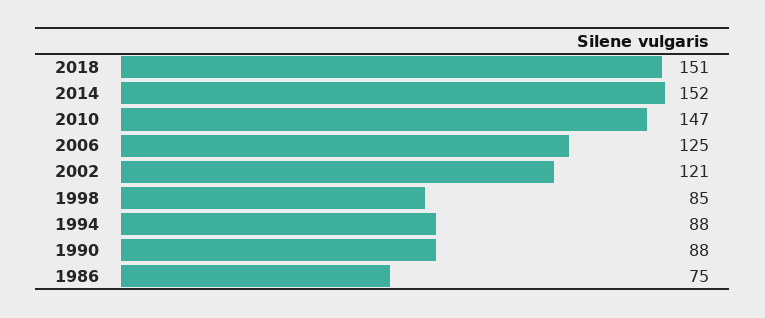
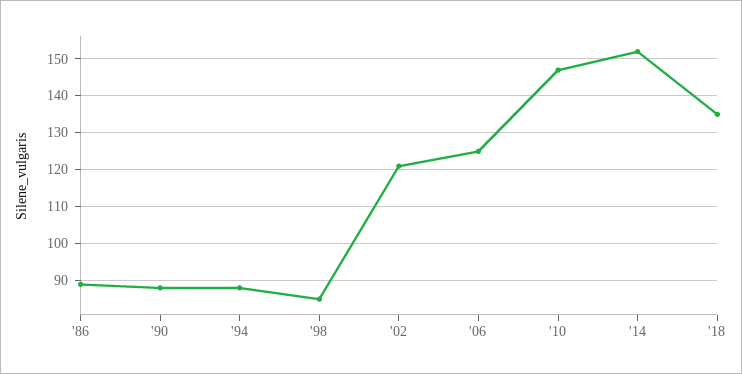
  {
-   "2018": 151,
+   "2018": 135,
    "2014": 152,
    "2010": 147,
    "2006": 125,
    "2002": 121,
    "1998": 85,
    "1994": 88,
    "1990": 88,
-   "1986": 75
+   "1986": 90
  }

